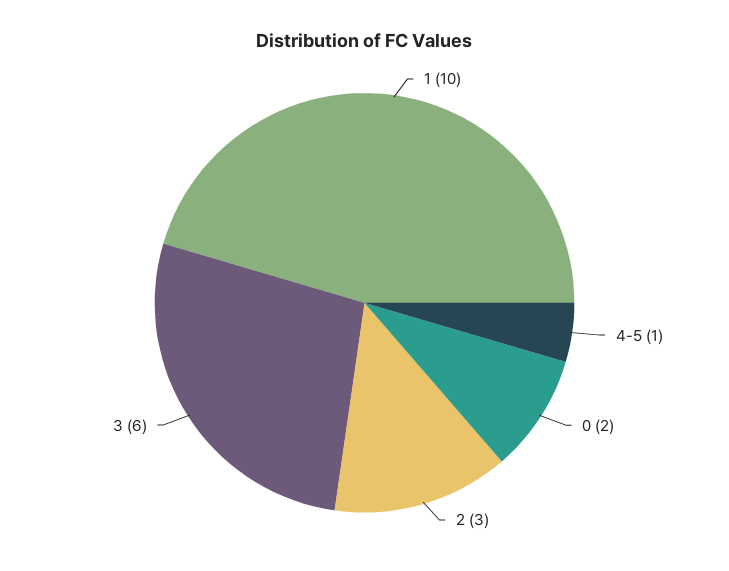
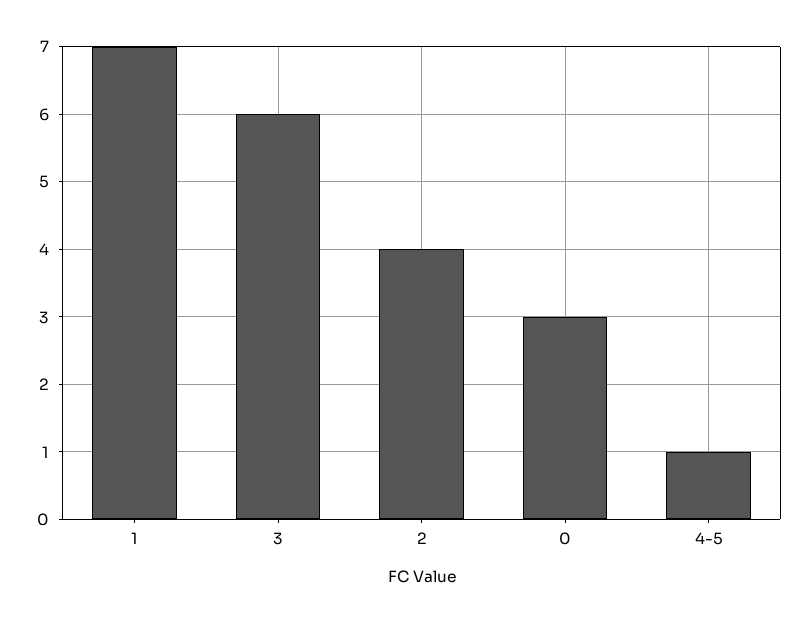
  {
-   "1": 10,
+   "1": 7,
    "4-5": 1,
-   "0": 2,
+   "0": 3,
-   "2": 3,
+   "2": 4,
    "3": 6
  }

